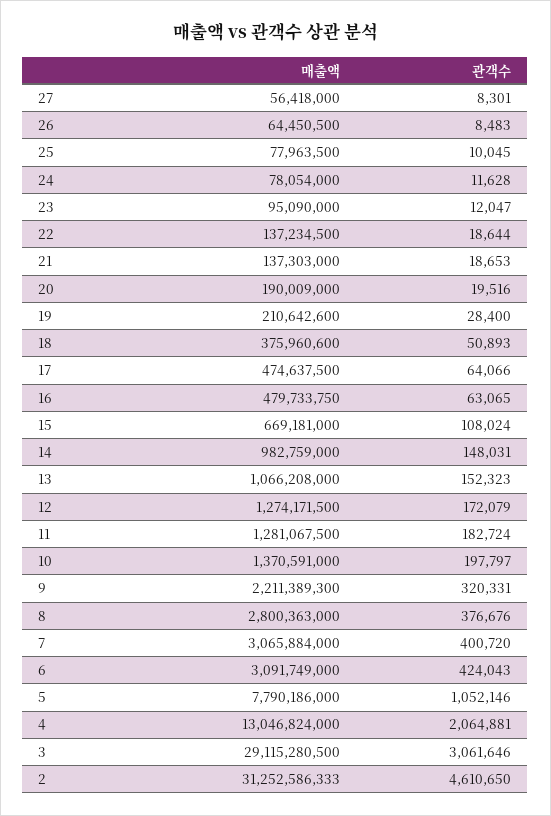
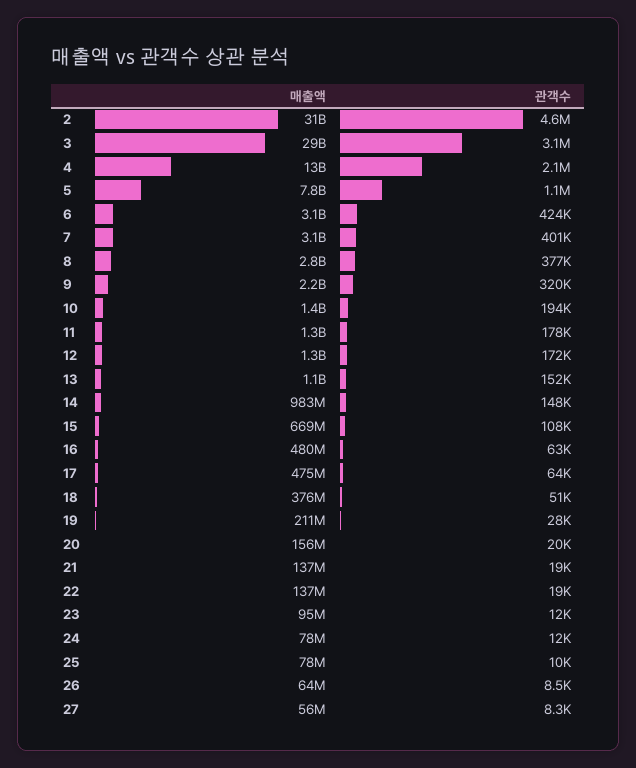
  {
    "매출액": {
      "27": 56418000,
      "26": 64450500,
      "25": 77963500,
      "24": 78054000,
      "23": 95090000,
      "22": 137234500,
      "21": 137303000,
-     "20": 190009000,
+     "20": 156000000,
      "19": 210642600,
      "18": 375960600,
      "17": 474637500,
      "16": 479733750,
      "15": 669181000,
      "14": 982759000,
      "13": 1066208000,
      "12": 1274171500,
      "11": 1281067500,
      "10": 1370591000,
      "9": 2211389300,
      "8": 2800363000,
      "7": 3065884000,
      "6": 3091749000,
      "5": 7790186000,
      "4": 13046824000,
      "3": 29115280500,
      "2": 31252586333
    },
    "관객수": {
      "27": 8301,
      "26": 8483,
      "25": 10045,
      "24": 11628,
      "23": 12047,
      "22": 18644,
      "21": 18653,
      "20": 19516,
      "19": 28400,
      "18": 50893,
      "17": 64066,
      "16": 63065,
      "15": 108024,
      "14": 148031,
      "13": 152323,
      "12": 172079,
-     "11": 182724,
+     "11": 178000,
-     "10": 197797,
+     "10": 194000,
      "9": 320331,
      "8": 376676,
      "7": 400720,
      "6": 424043,
      "5": 1052146,
      "4": 2064881,
      "3": 3061646,
      "2": 4610650
    }
  }

